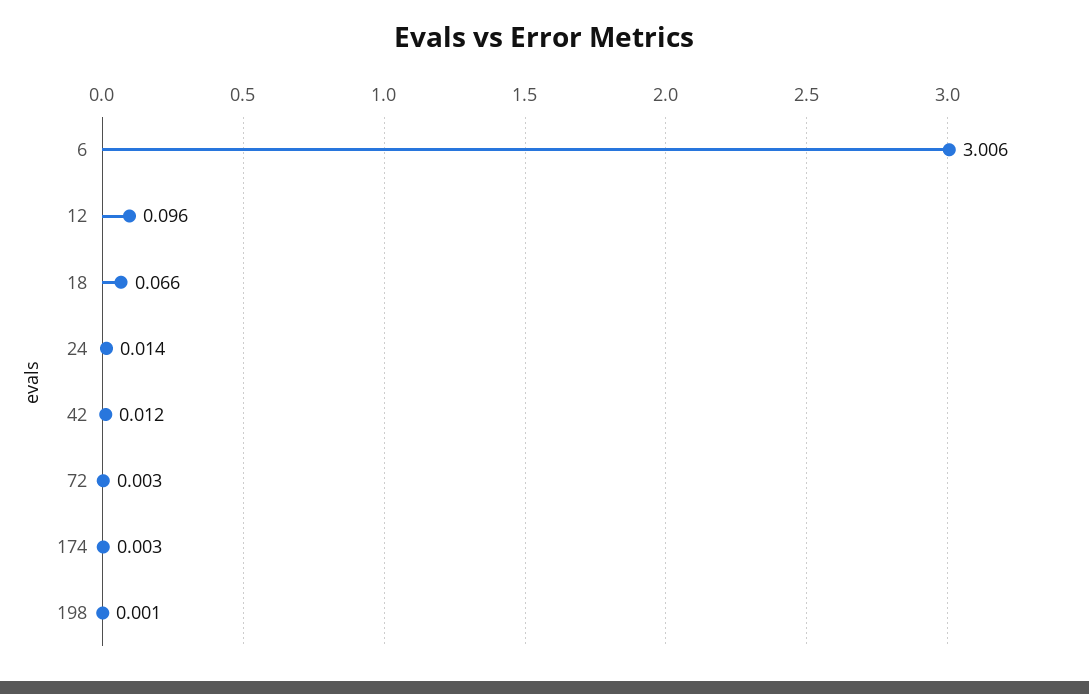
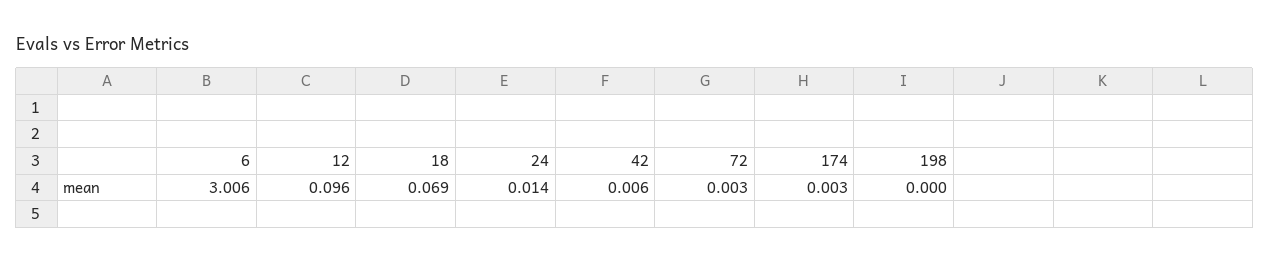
  {
    "6": 3.006,
    "12": 0.096,
-   "18": 0.066,
+   "18": 0.069,
    "24": 0.014,
-   "42": 0.012,
+   "42": 0.006,
    "72": 0.003,
    "174": 0.003,
-   "198": 0.001
+   "198": 0
  }

